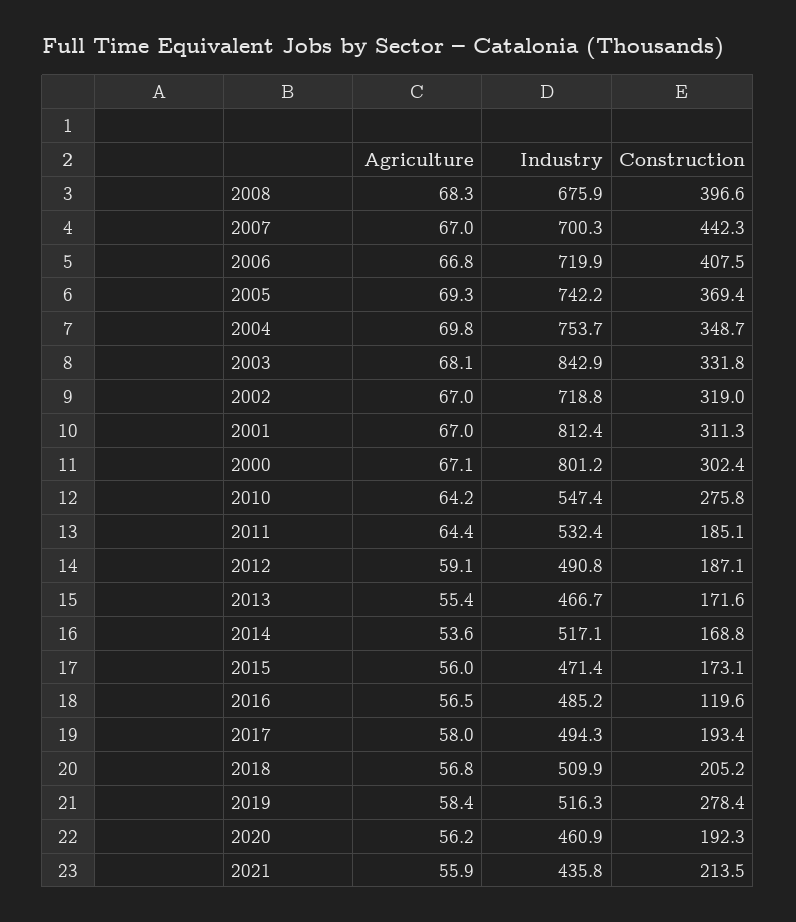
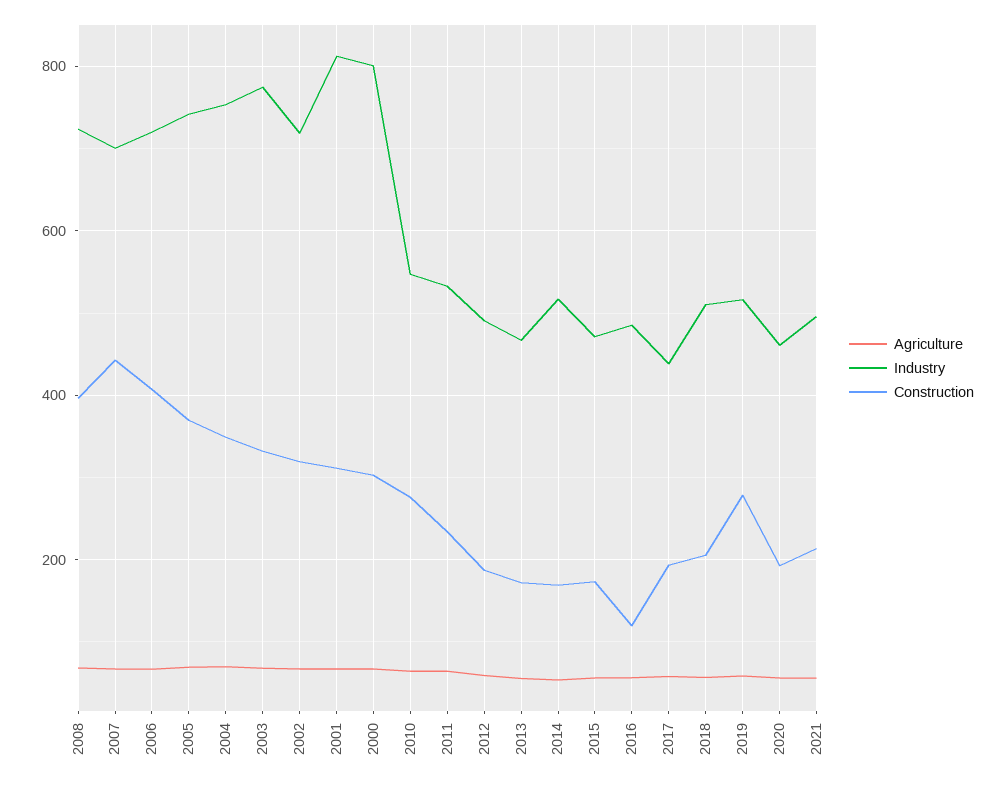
  {
    "Agriculture": {
      "2008": 68.3,
      "2007": 67,
      "2006": 66.8,
      "2005": 69.3,
      "2004": 69.8,
      "2003": 68.1,
      "2002": 67,
      "2001": 67,
      "2000": 67.1,
      "2010": 64.2,
      "2011": 64.4,
      "2012": 59.1,
      "2013": 55.4,
      "2014": 53.6,
      "2015": 56,
      "2016": 56.5,
      "2017": 58,
      "2018": 56.8,
      "2019": 58.4,
      "2020": 56.2,
      "2021": 55.9
    },
    "Industry": {
-     "2008": 675.9,
+     "2008": 720,
      "2007": 700.3,
      "2006": 719.9,
      "2005": 742.2,
      "2004": 753.7,
-     "2003": 842.9,
+     "2003": 780,
      "2002": 718.8,
      "2001": 812.4,
      "2000": 801.2,
      "2010": 547.4,
      "2011": 532.4,
      "2012": 490.8,
      "2013": 466.7,
      "2014": 517.1,
      "2015": 471.4,
      "2016": 485.2,
-     "2017": 494.3,
+     "2017": 440,
      "2018": 509.9,
      "2019": 516.3,
      "2020": 460.9,
-     "2021": 435.8
+     "2021": 500
    },
    "Construction": {
      "2008": 396.6,
      "2007": 442.3,
      "2006": 407.5,
      "2005": 369.4,
      "2004": 348.7,
      "2003": 331.8,
      "2002": 319,
      "2001": 311.3,
      "2000": 302.4,
      "2010": 275.8,
-     "2011": 185.1,
+     "2011": 240,
      "2012": 187.1,
      "2013": 171.6,
      "2014": 168.8,
      "2015": 173.1,
      "2016": 119.6,
      "2017": 193.4,
      "2018": 205.2,
      "2019": 278.4,
      "2020": 192.3,
      "2021": 213.5
    }
  }

